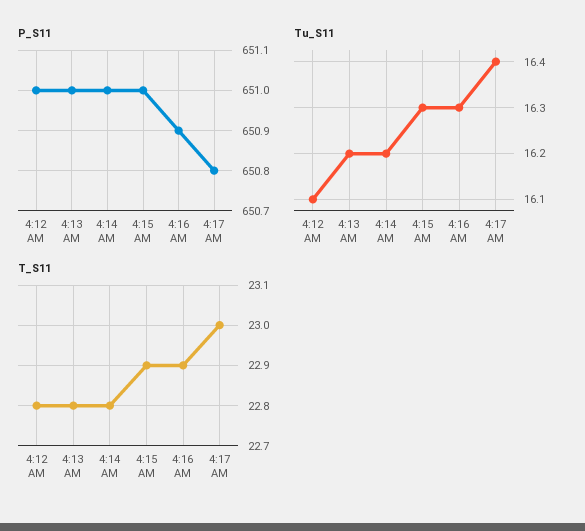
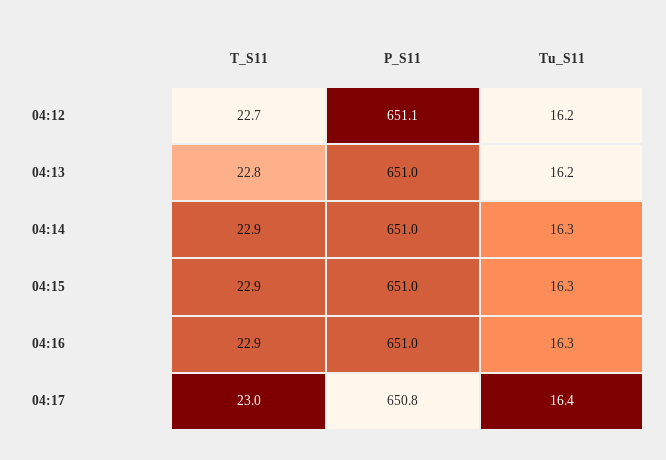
  {
    "P_S11": {
-     "4:12 AM": 651,
+     "4:12 AM": 651.1,
      "4:13 AM": 651,
      "4:14 AM": 651,
      "4:15 AM": 651,
-     "4:16 AM": 650.9,
+     "4:16 AM": 651,
      "4:17 AM": 650.8
    },
    "Tu_S11": {
-     "4:12 AM": 16.1,
+     "4:12 AM": 16.2,
      "4:13 AM": 16.2,
-     "4:14 AM": 16.2,
+     "4:14 AM": 16.3,
      "4:15 AM": 16.3,
      "4:16 AM": 16.3,
      "4:17 AM": 16.4
    },
    "T_S11": {
-     "4:12 AM": 22.8,
+     "4:12 AM": 22.7,
      "4:13 AM": 22.8,
-     "4:14 AM": 22.8,
+     "4:14 AM": 22.9,
      "4:15 AM": 22.9,
      "4:16 AM": 22.9,
      "4:17 AM": 23
    }
  }

